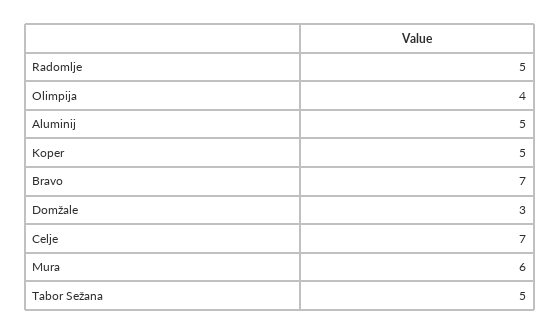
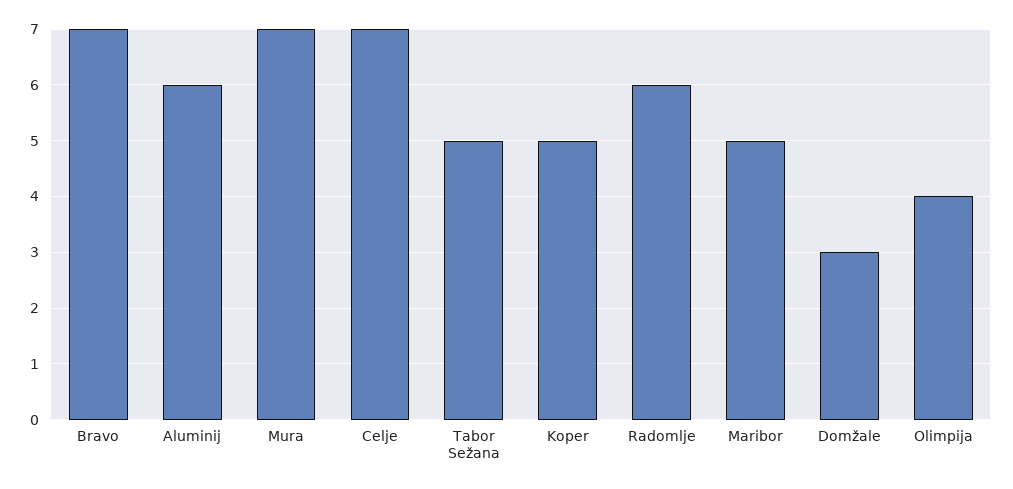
  {
-   "Radomlje": 5,
+   "Radomlje": 6,
    "Olimpija": 4,
-   "Aluminij": 5,
+   "Aluminij": 6,
    "Koper": 5,
    "Bravo": 7,
    "Domžale": 3,
    "Celje": 7,
-   "Mura": 6,
+   "Mura": 7,
-   "Tabor Sežana": 5
+   "Tabor Sežana": 5,
+   "Maribor": 5
  }

